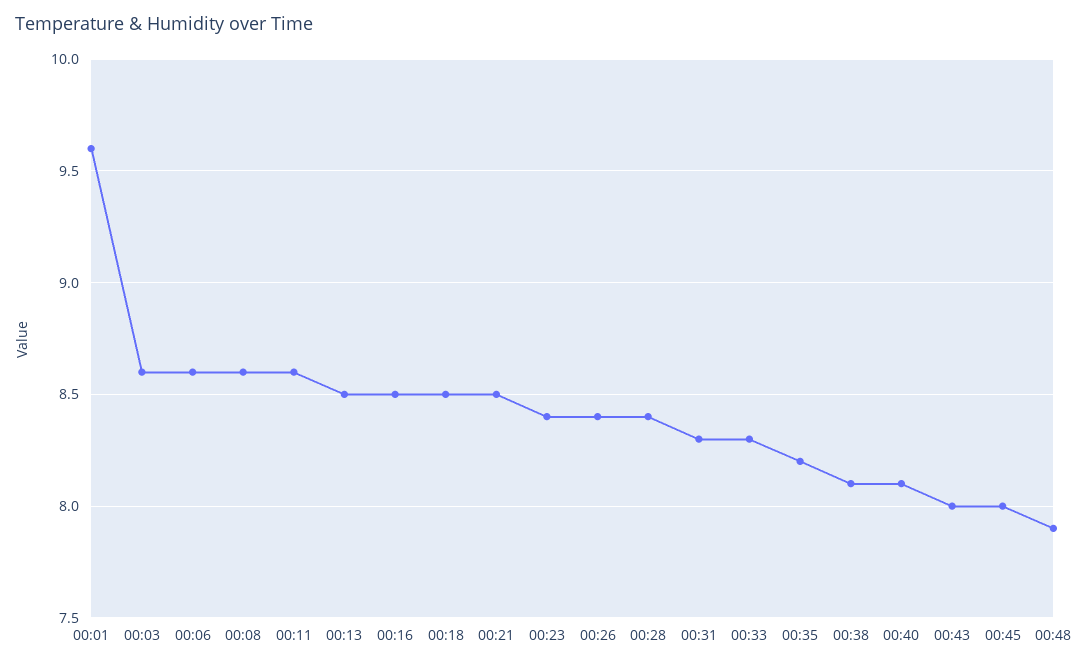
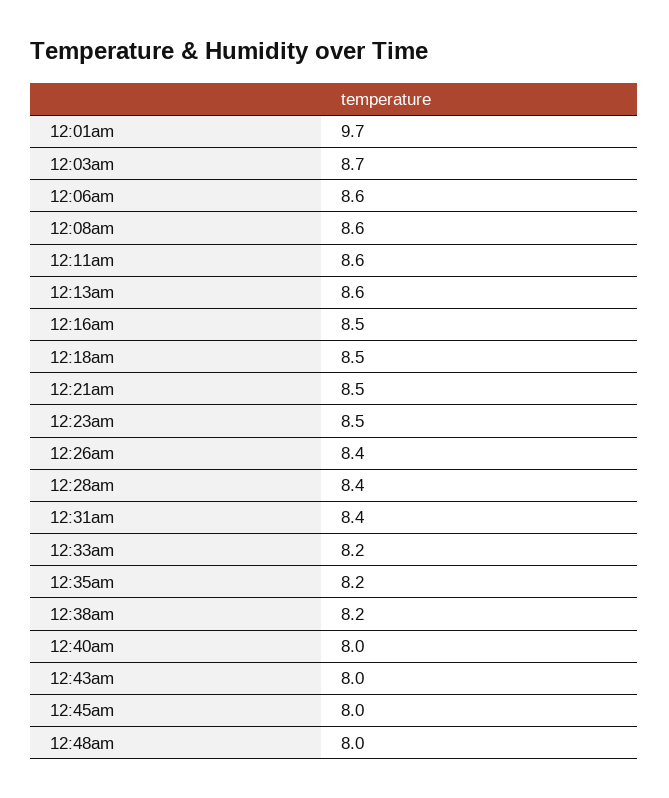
  {
-   "00:01": 9.6,
+   "00:01": 9.7,
-   "00:03": 8.6,
+   "00:03": 8.7,
    "00:06": 8.6,
    "00:08": 8.6,
    "00:11": 8.6,
-   "00:13": 8.5,
+   "00:13": 8.6,
    "00:16": 8.5,
    "00:18": 8.5,
    "00:21": 8.5,
-   "00:23": 8.4,
+   "00:23": 8.5,
    "00:26": 8.4,
    "00:28": 8.4,
-   "00:31": 8.3,
+   "00:31": 8.4,
-   "00:33": 8.3,
+   "00:33": 8.2,
    "00:35": 8.2,
-   "00:38": 8.1,
+   "00:38": 8.2,
-   "00:40": 8.1,
+   "00:40": 8,
    "00:43": 8,
    "00:45": 8,
-   "00:48": 7.9
+   "00:48": 8
  }

